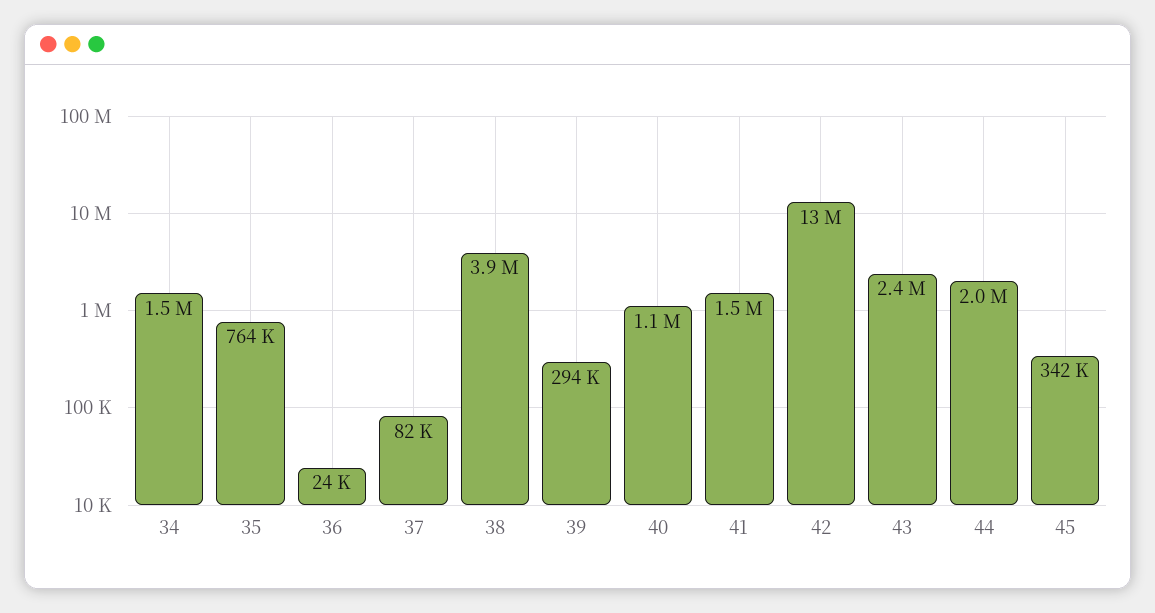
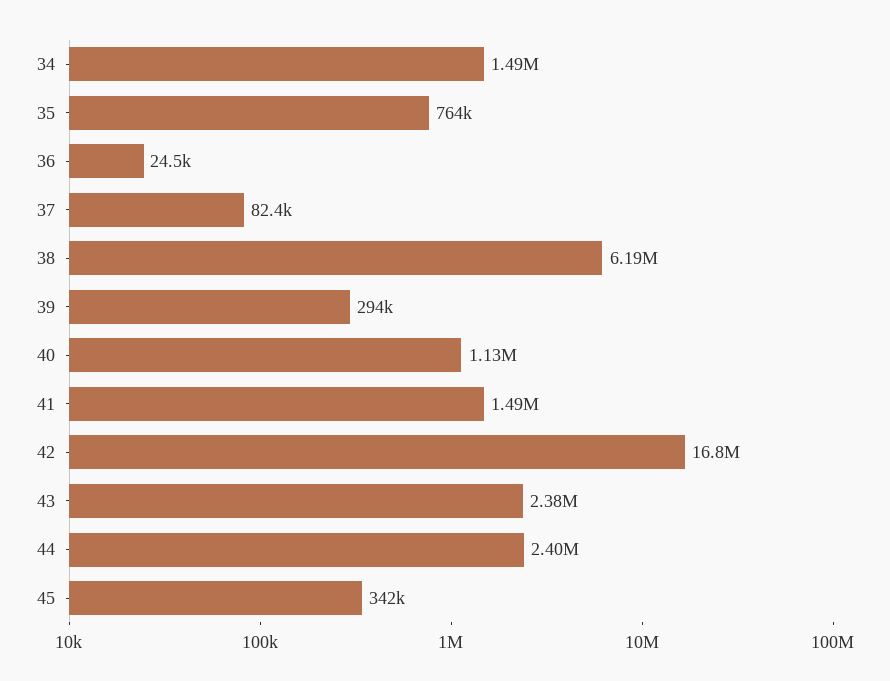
  {
    "34": 1490000,
    "35": 764000,
    "36": 24500,
    "37": 82400,
-   "38": 3900000,
+   "38": 6190000,
    "39": 294000,
    "40": 1130000,
    "41": 1490000,
-   "42": 13000000,
+   "42": 16800000,
    "43": 2380000,
-   "44": 2000000,
+   "44": 2400000,
    "45": 342000
  }

